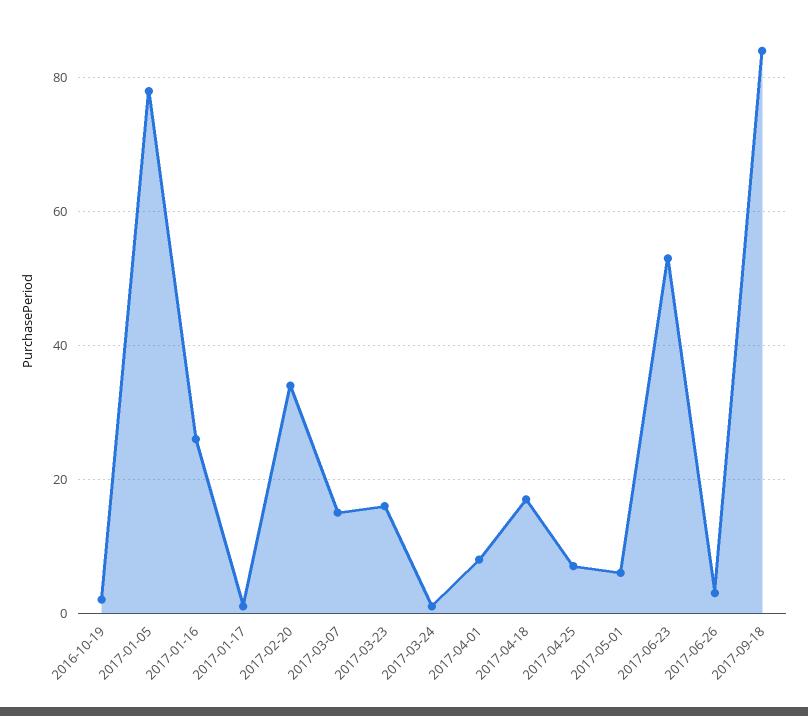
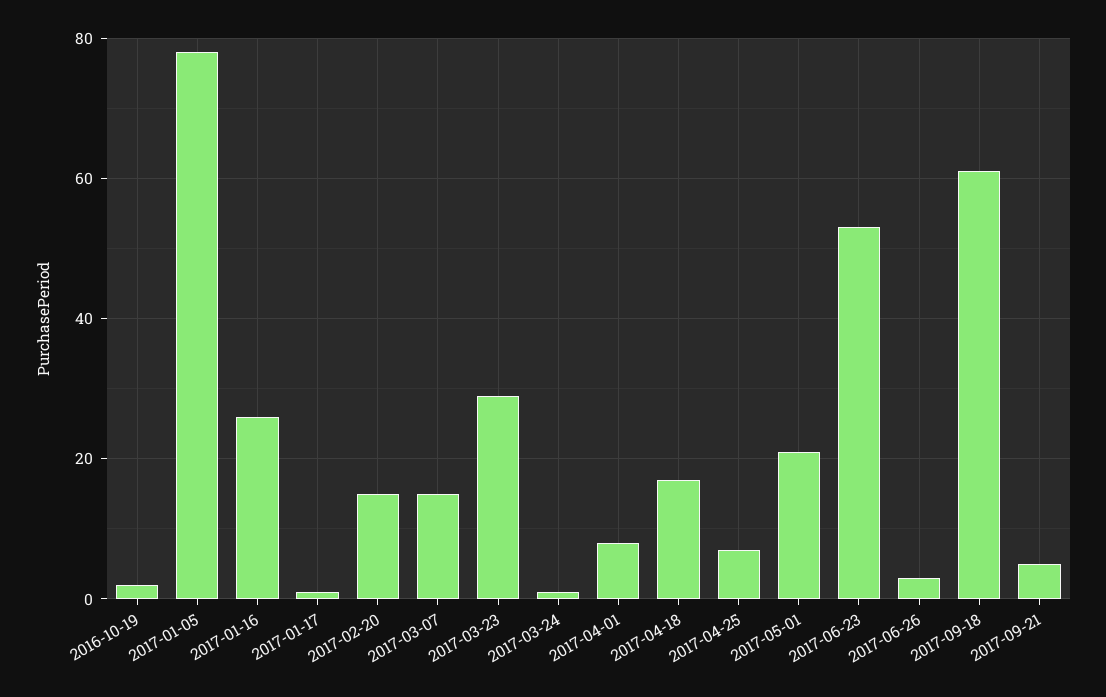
  {
    "2016-10-19": 0,
    "2017-01-05": 80,
    "2017-01-16": 25,
    "2017-01-17": 0,
-   "2017-02-20": 35,
+   "2017-02-20": 15,
    "2017-03-07": 15,
-   "2017-03-23": 15,
+   "2017-03-23": 30,
    "2017-03-24": 0,
    "2017-04-01": 10,
    "2017-04-18": 15,
    "2017-04-25": 5,
-   "2017-05-01": 5,
+   "2017-05-01": 20,
    "2017-06-23": 55,
    "2017-06-26": 5,
-   "2017-09-18": 85
+   "2017-09-18": 60,
+   "2017-09-21": 5
  }

